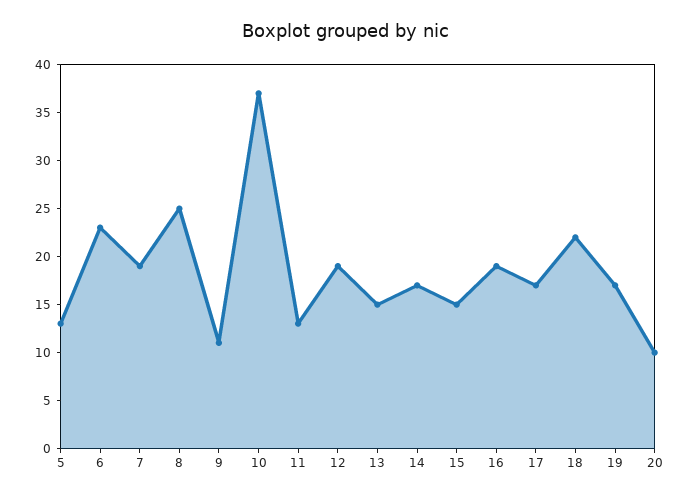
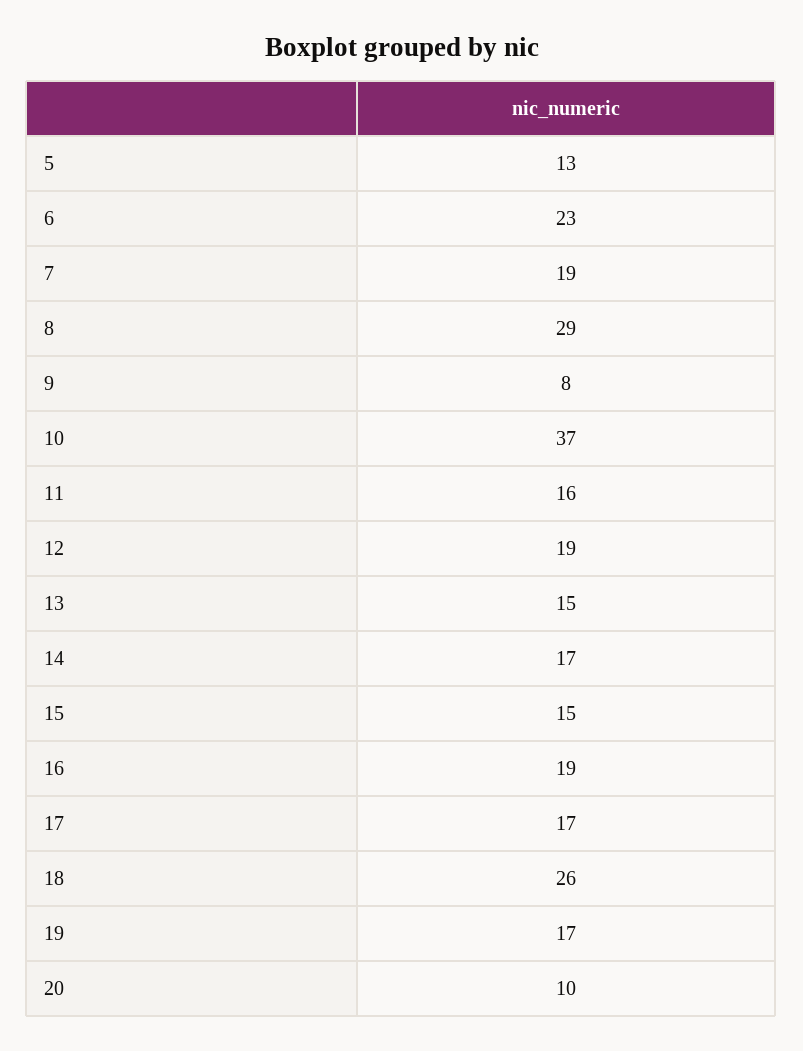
  {
    "5": 13,
    "6": 23,
    "7": 19,
-   "8": 25,
+   "8": 29,
-   "9": 11,
+   "9": 8,
    "10": 37,
-   "11": 13,
+   "11": 16,
    "12": 19,
    "13": 15,
    "14": 17,
    "15": 15,
    "16": 19,
    "17": 17,
-   "18": 22,
+   "18": 26,
    "19": 17,
    "20": 10
  }

